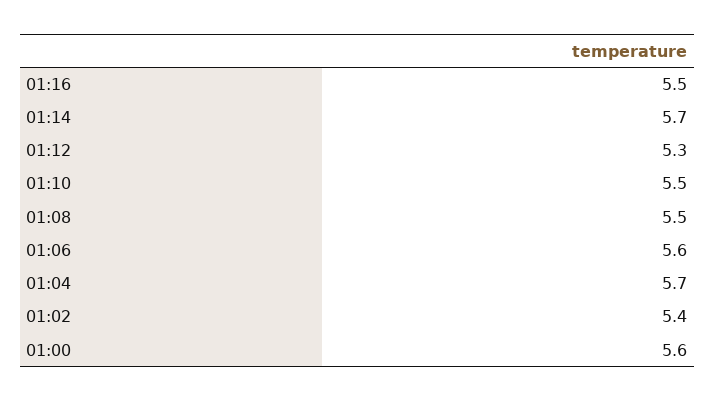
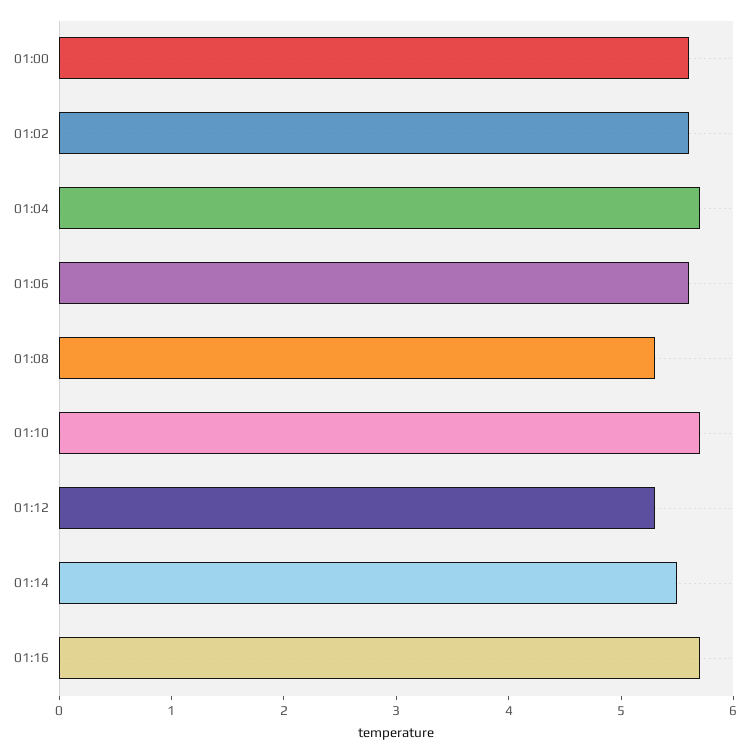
  {
-   "01:16": 5.5,
+   "01:16": 5.7,
-   "01:14": 5.7,
+   "01:14": 5.5,
    "01:12": 5.3,
-   "01:10": 5.5,
+   "01:10": 5.7,
-   "01:08": 5.5,
+   "01:08": 5.3,
    "01:06": 5.6,
    "01:04": 5.7,
-   "01:02": 5.4,
+   "01:02": 5.6,
    "01:00": 5.6
  }

